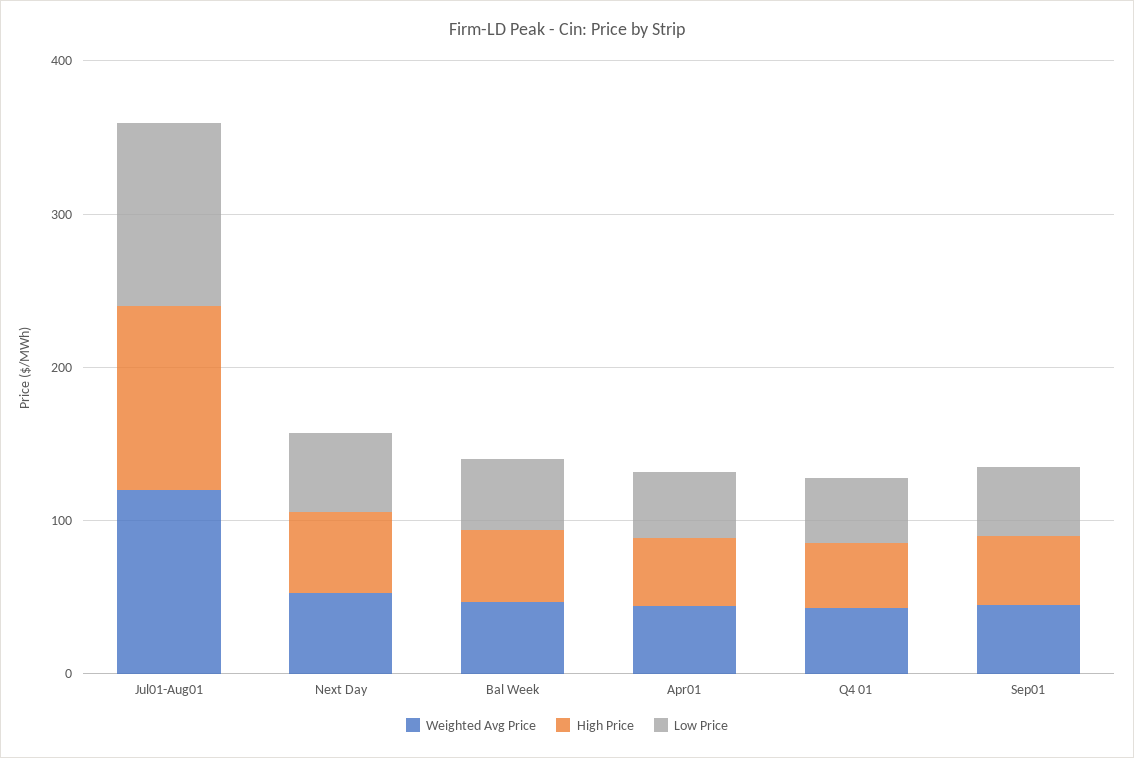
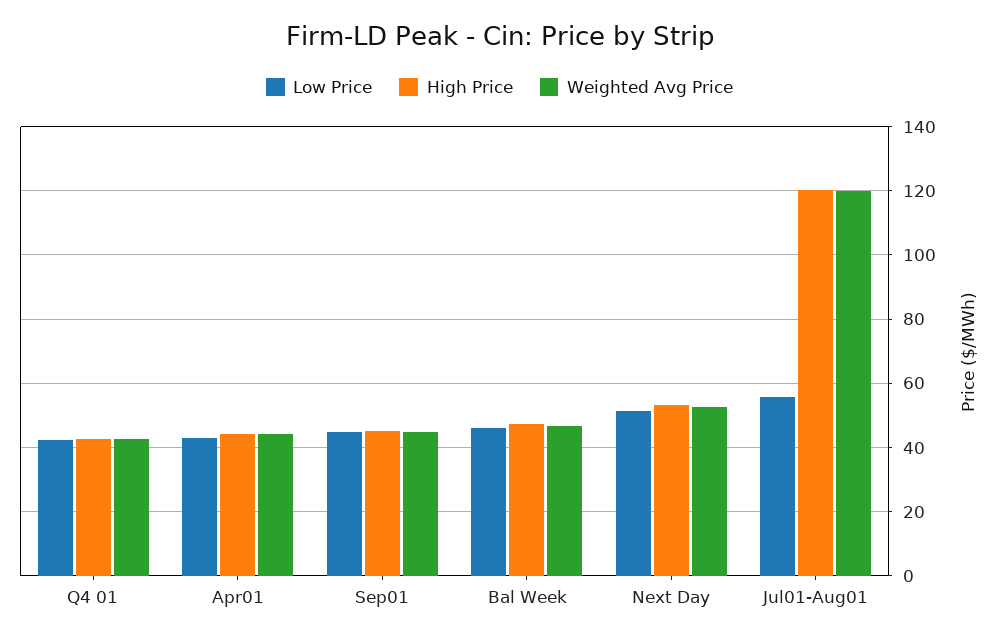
  {
    "Weighted Avg Price": {
      "Jul01-Aug01": 120,
      "Next Day": 52,
      "Bal Week": 46,
      "Apr01": 44,
      "Q4 01": 42,
      "Sep01": 44
    },
    "High Price": {
      "Jul01-Aug01": 120,
      "Next Day": 54,
      "Bal Week": 48,
      "Apr01": 44,
      "Q4 01": 42,
      "Sep01": 46
    },
    "Low Price": {
-     "Jul01-Aug01": 120,
+     "Jul01-Aug01": 56,
      "Next Day": 52,
      "Bal Week": 46,
      "Apr01": 44,
      "Q4 01": 42,
      "Sep01": 44
    }
  }

